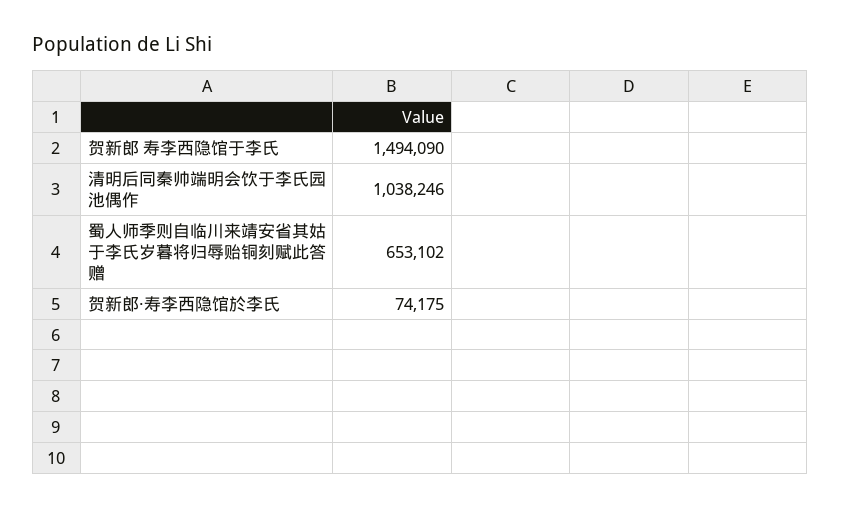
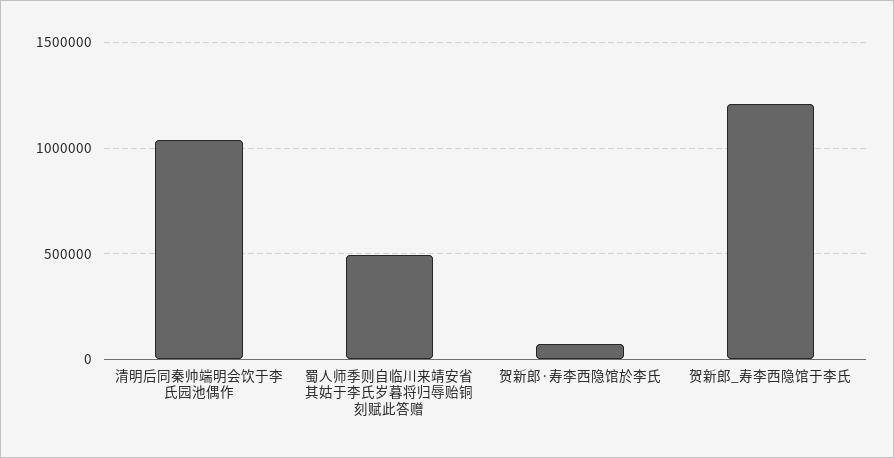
  {
-   "贺新郎 寿李西隐馆于李氏": 1494090,
+   "贺新郎 寿李西隐馆于李氏": 1200000,
    "清明后同秦帅端明会饮于李氏园池偶作": 1038246,
-   "蜀人师季则自临川来靖安省其姑于李氏岁暮将归辱贻铜刻赋此答赠": 653102,
+   "蜀人师季则自临川来靖安省其姑于李氏岁暮将归辱贻铜刻赋此答赠": 500000,
    "贺新郎·寿李西隐馆於李氏": 74175
  }

